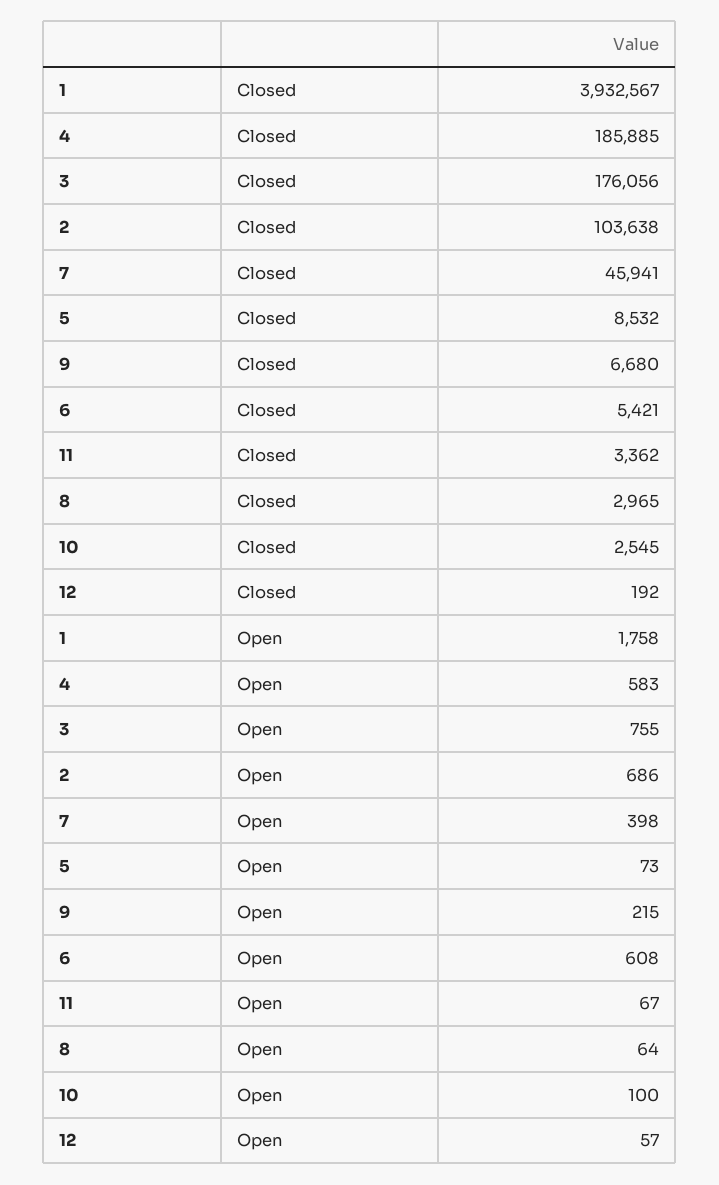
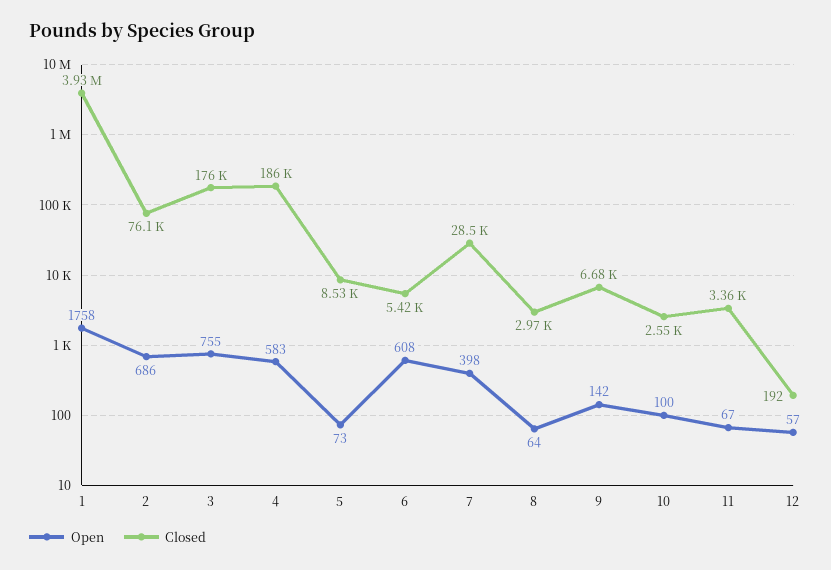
  {
    "Closed": {
      "1": 3932567,
      "4": 185885,
      "3": 176056,
-     "2": 103638,
+     "2": 76100,
-     "7": 45941,
+     "7": 28500,
      "5": 8532,
      "9": 6680,
      "6": 5421,
      "11": 3362,
      "8": 2965,
      "10": 2545,
      "12": 192
    },
    "Open": {
      "1": 1758,
      "4": 583,
      "3": 755,
      "2": 686,
      "7": 398,
      "5": 73,
-     "9": 215,
+     "9": 142,
      "6": 608,
      "11": 67,
      "8": 64,
      "10": 100,
      "12": 57
    }
  }

